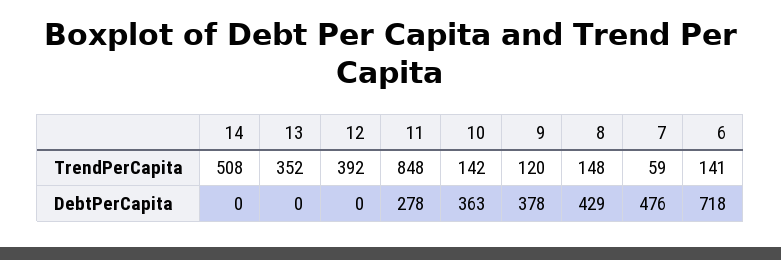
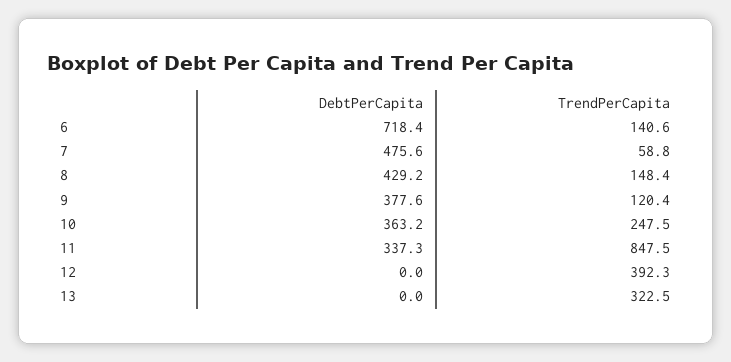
  {
-   "14": {
-     "TrendPerCapita": 508,
-     "DebtPerCapita": 0
-   },
    "13": {
-     "TrendPerCapita": 352,
+     "TrendPerCapita": 322.5,
      "DebtPerCapita": 0
    },
    "12": {
      "TrendPerCapita": 392.3,
      "DebtPerCapita": 0
    },
    "11": {
      "TrendPerCapita": 847.5,
-     "DebtPerCapita": 278
+     "DebtPerCapita": 337.3
    },
    "10": {
-     "TrendPerCapita": 142,
+     "TrendPerCapita": 247.5,
      "DebtPerCapita": 363.2
    },
    "9": {
      "TrendPerCapita": 120.4,
      "DebtPerCapita": 377.6
    },
    "8": {
      "TrendPerCapita": 148.4,
      "DebtPerCapita": 429.2
    },
    "7": {
      "TrendPerCapita": 58.8,
      "DebtPerCapita": 475.6
    },
    "6": {
      "TrendPerCapita": 140.6,
      "DebtPerCapita": 718.4
    }
  }

